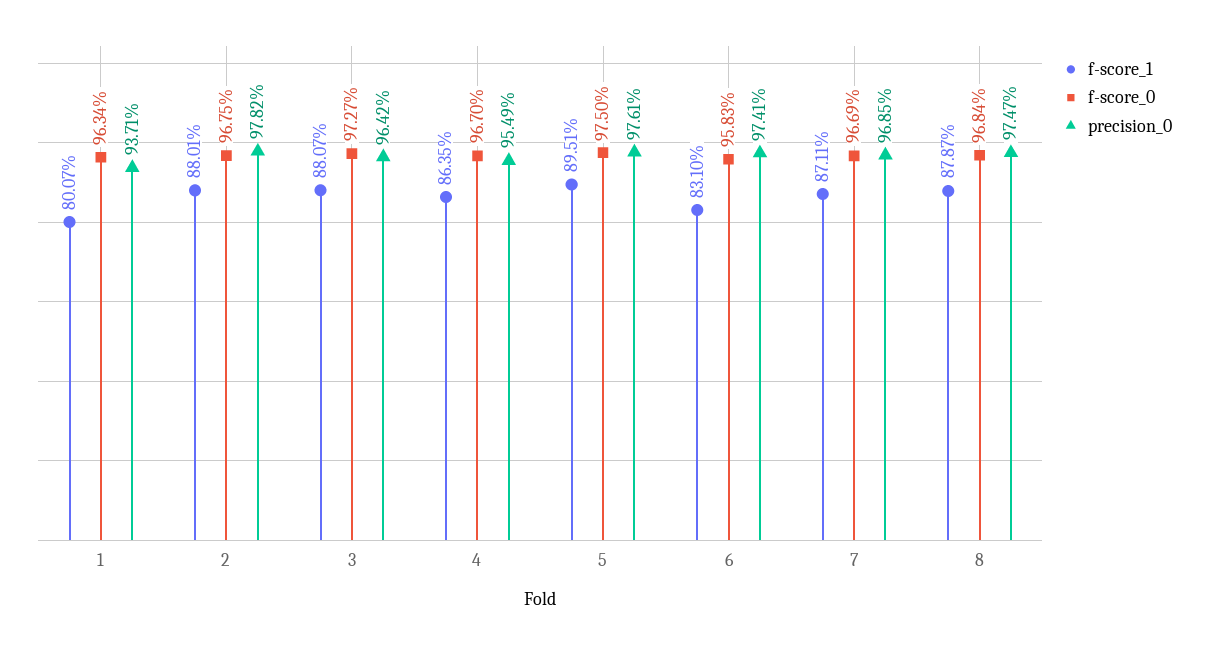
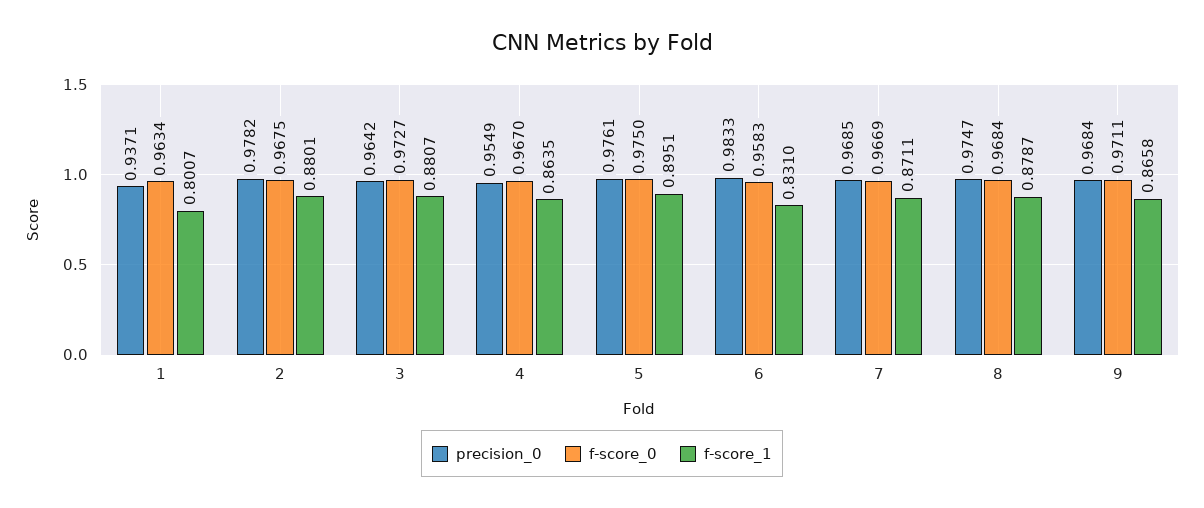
  {
    "f-score_1": {
      "1": 0.8007,
      "2": 0.8801,
      "3": 0.8807,
      "4": 0.8635,
      "5": 0.8951,
      "6": 0.831,
      "7": 0.8711,
-     "8": 0.8787
+     "8": 0.8787,
+     "9": 0.8658
    },
    "f-score_0": {
      "1": 0.9634,
      "2": 0.9675,
      "3": 0.9727,
      "4": 0.967,
      "5": 0.975,
      "6": 0.9583,
      "7": 0.9669,
-     "8": 0.9684
+     "8": 0.9684,
+     "9": 0.9711
    },
    "precision_0": {
      "1": 0.9371,
      "2": 0.9782,
      "3": 0.9642,
      "4": 0.9549,
      "5": 0.9761,
-     "6": 0.9741,
+     "6": 0.9833,
      "7": 0.9685,
-     "8": 0.9747
+     "8": 0.9747,
+     "9": 0.9684
    }
  }

